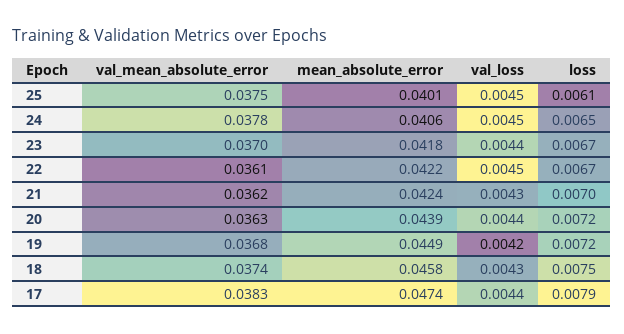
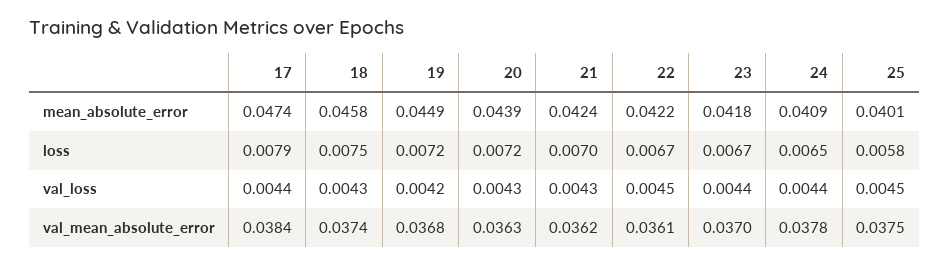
  {
    "val_mean_absolute_error": {
      "25": 0.0375,
      "24": 0.0378,
      "23": 0.037,
      "22": 0.0361,
      "21": 0.0362,
      "20": 0.0363,
      "19": 0.0368,
      "18": 0.0374,
-     "17": 0.0383
+     "17": 0.0384
    },
    "mean_absolute_error": {
      "25": 0.0401,
-     "24": 0.0406,
+     "24": 0.0409,
      "23": 0.0418,
      "22": 0.0422,
      "21": 0.0424,
      "20": 0.0439,
      "19": 0.0449,
      "18": 0.0458,
      "17": 0.0474
    },
    "val_loss": {
      "25": 0.0045,
-     "24": 0.0045,
+     "24": 0.0044,
      "23": 0.0044,
      "22": 0.0045,
      "21": 0.0043,
-     "20": 0.0044,
+     "20": 0.0043,
      "19": 0.0042,
      "18": 0.0043,
      "17": 0.0044
    },
    "loss": {
-     "25": 0.0061,
+     "25": 0.0058,
      "24": 0.0065,
      "23": 0.0067,
      "22": 0.0067,
      "21": 0.007,
      "20": 0.0072,
      "19": 0.0072,
      "18": 0.0075,
      "17": 0.0079
    }
  }

